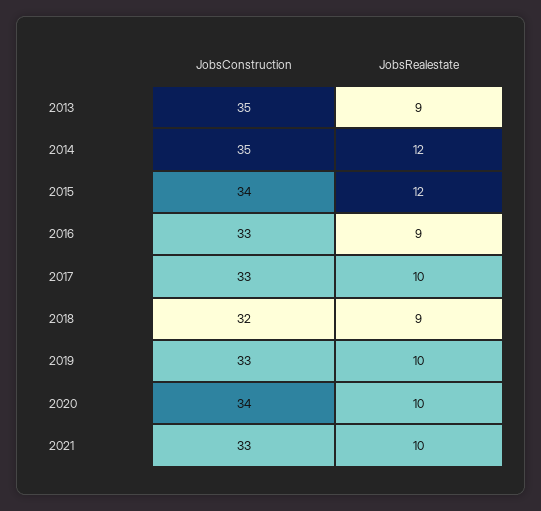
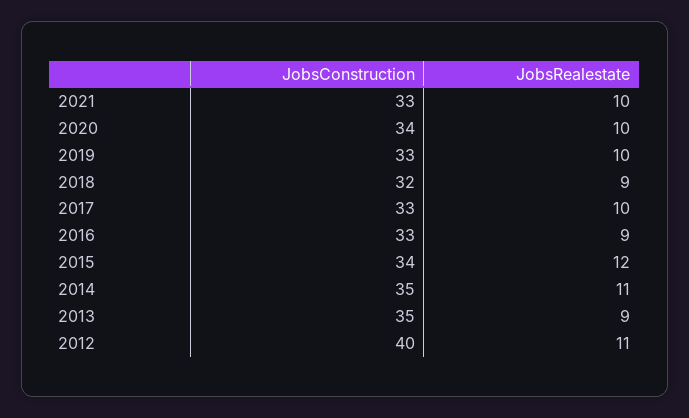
  {
    "JobsConstruction": {
      "2013": 35,
      "2014": 35,
      "2015": 34,
      "2016": 33,
      "2017": 33,
      "2018": 32,
      "2019": 33,
      "2020": 34,
-     "2021": 33
+     "2021": 33,
+     "2012": 40
    },
    "JobsRealestate": {
      "2013": 9,
-     "2014": 12,
+     "2014": 11,
      "2015": 12,
      "2016": 9,
      "2017": 10,
      "2018": 9,
      "2019": 10,
      "2020": 10,
-     "2021": 10
+     "2021": 10,
+     "2012": 11
    }
  }

